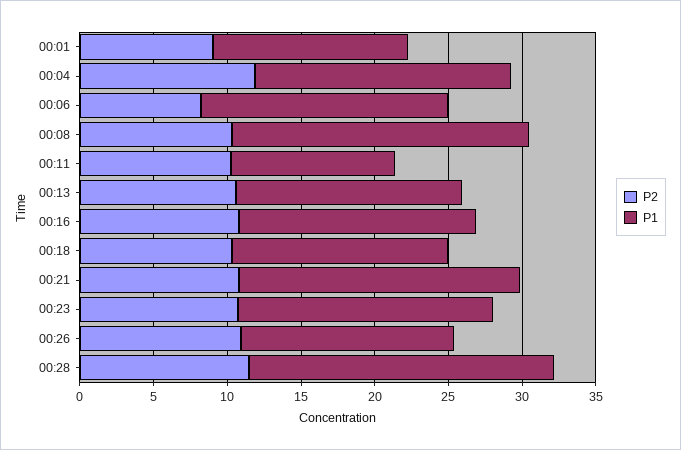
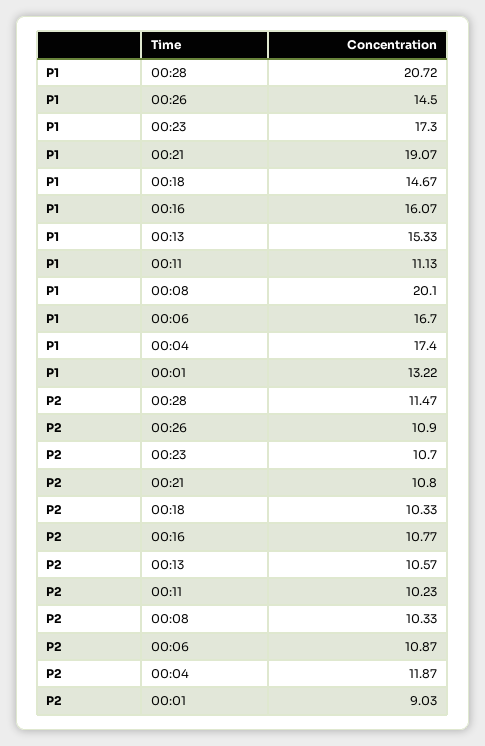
  {
    "P2": {
      "00:01": 9.03,
      "00:04": 11.87,
-     "00:06": 8,
+     "00:06": 10.87,
      "00:08": 10.33,
      "00:11": 10.23,
      "00:13": 10.57,
      "00:16": 10.77,
      "00:18": 10.33,
      "00:21": 10.8,
      "00:23": 10.7,
      "00:26": 10.9,
      "00:28": 11.47
    },
    "P1": {
      "00:01": 13.22,
      "00:04": 17.4,
      "00:06": 16.7,
      "00:08": 20.1,
      "00:11": 11.13,
      "00:13": 15.33,
      "00:16": 16.07,
      "00:18": 14.67,
      "00:21": 19.07,
      "00:23": 17.3,
      "00:26": 14.5,
      "00:28": 20.72
    }
  }

